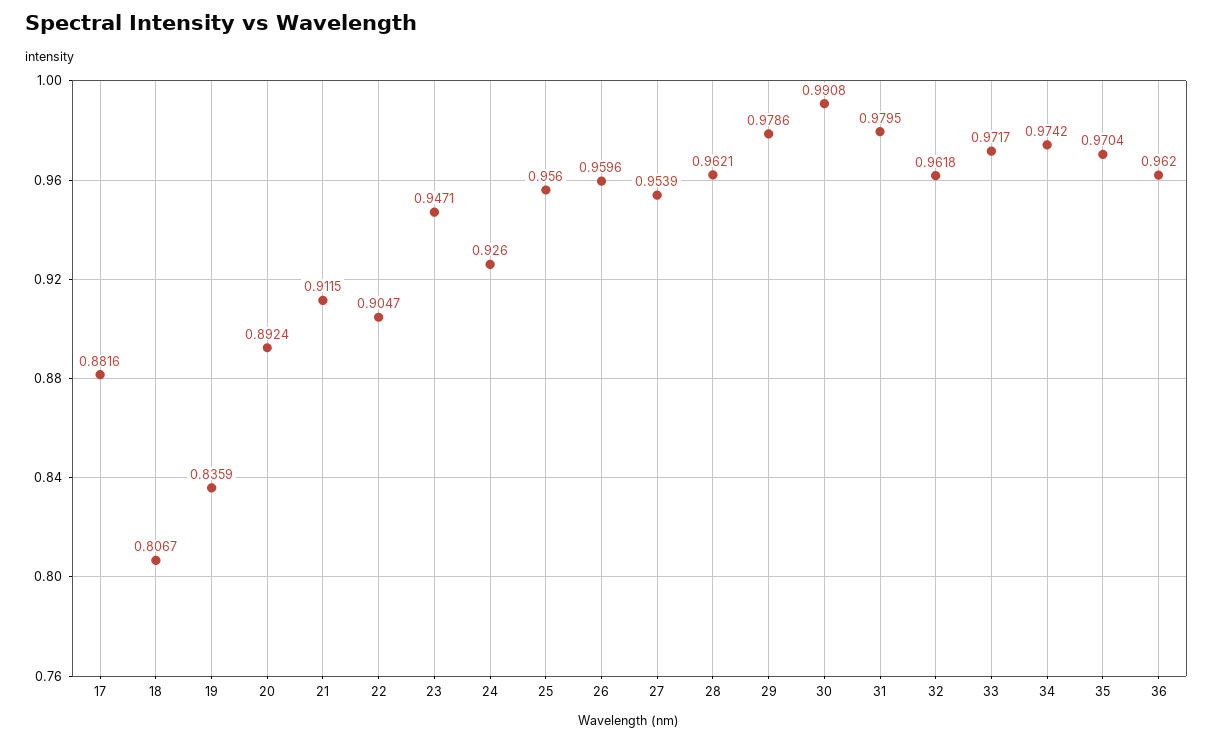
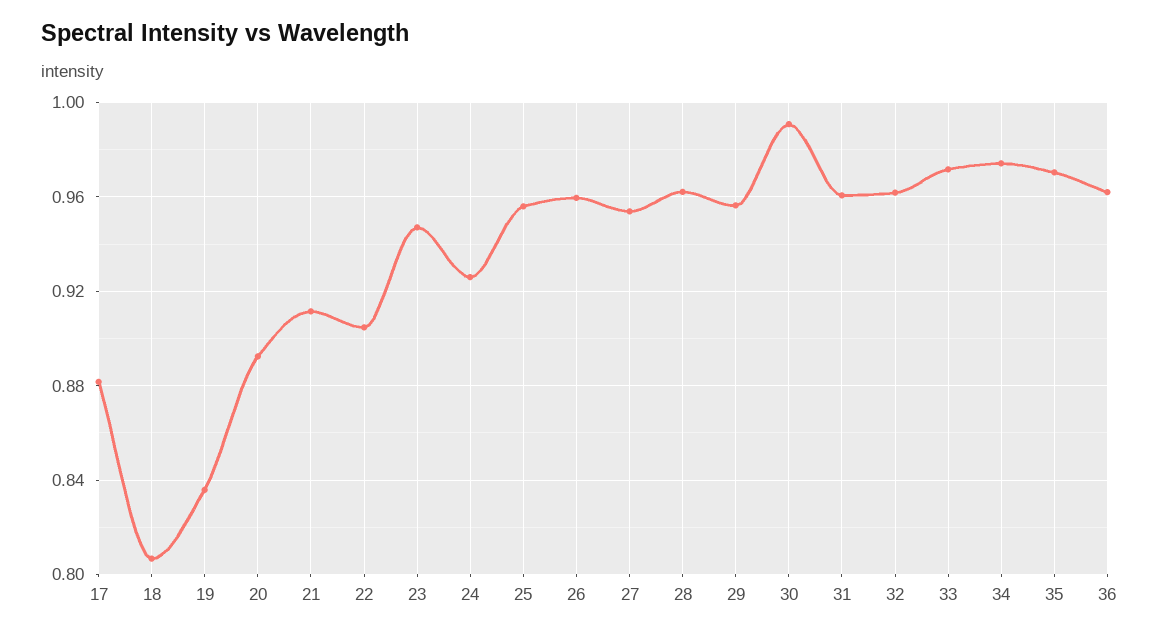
  {
    "17": 0.8816,
    "18": 0.8067,
    "19": 0.8359,
    "20": 0.8924,
    "21": 0.9115,
    "22": 0.9047,
    "23": 0.9471,
    "24": 0.926,
    "25": 0.956,
    "26": 0.9596,
    "27": 0.9539,
    "28": 0.9621,
-   "29": 0.9786,
+   "29": 0.955,
    "30": 0.9908,
-   "31": 0.9795,
+   "31": 0.96,
    "32": 0.9618,
    "33": 0.9717,
    "34": 0.9742,
    "35": 0.9704,
    "36": 0.962
  }

